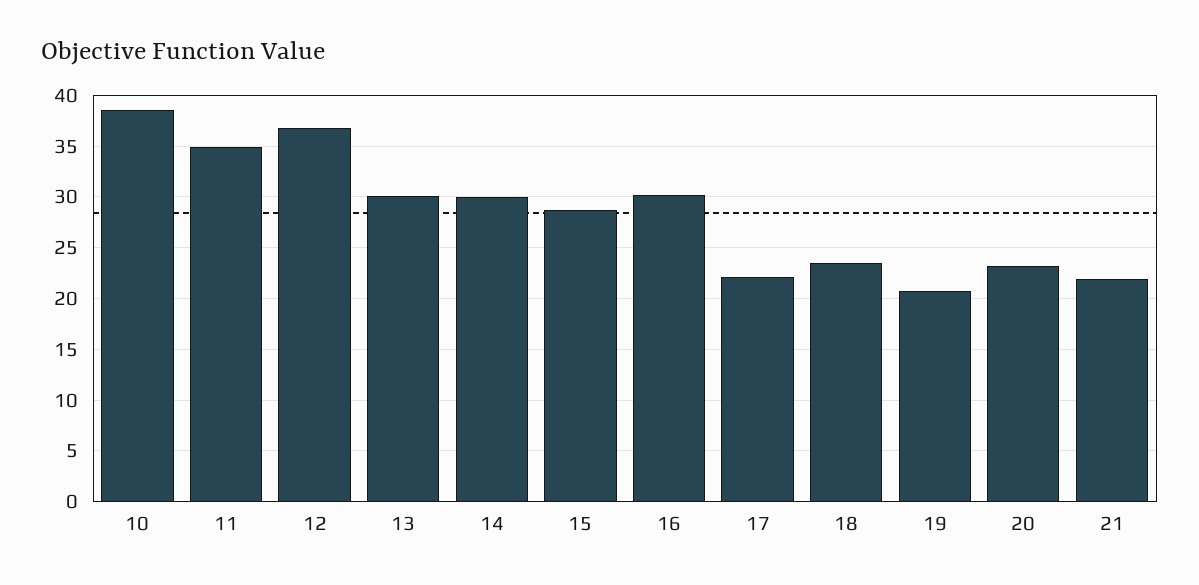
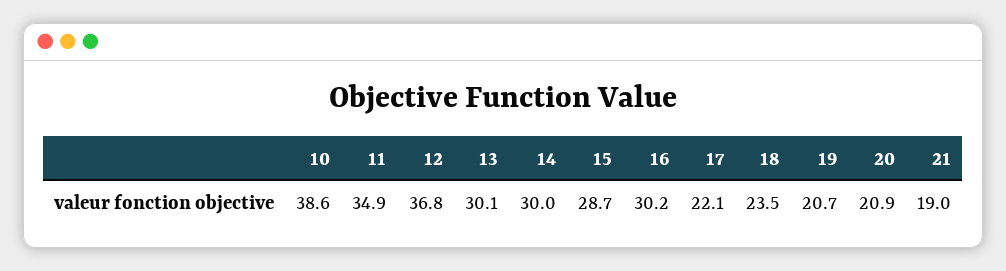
  {
    "10": 38.6,
    "11": 34.9,
    "12": 36.8,
    "13": 30.1,
    "14": 30,
    "15": 28.7,
    "16": 30.2,
    "17": 22.1,
    "18": 23.5,
    "19": 20.7,
-   "20": 23,
+   "20": 20.9,
-   "21": 22
+   "21": 19
  }

